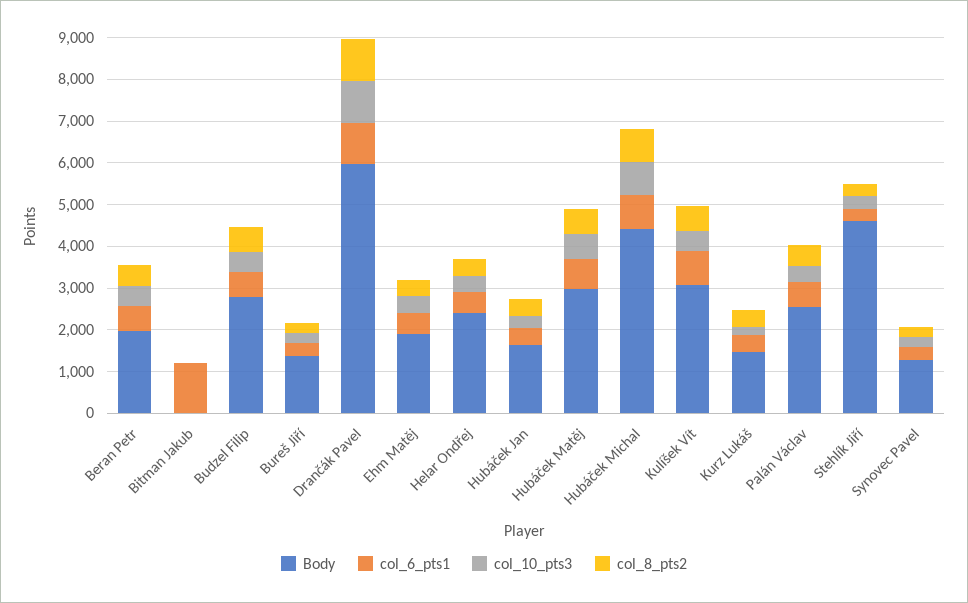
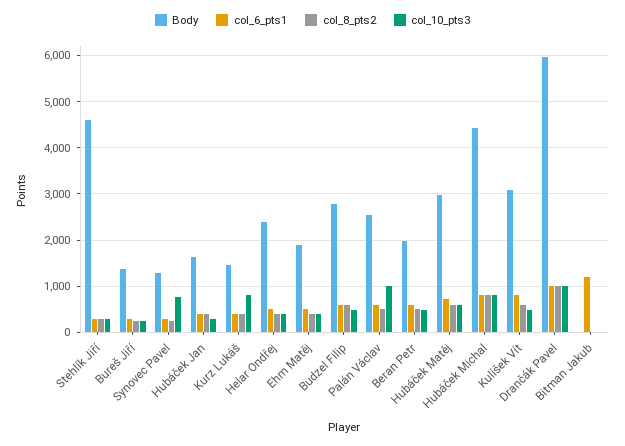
  {
    "Body": {
      "Beran Petr": 2000,
      "Bitman Jakub": 0,
      "Budzel Filip": 2800,
      "Bureš Jiří": 1400,
      "Drančák Pavel": 6000,
      "Ehm Matěj": 2000,
      "Helar Ondřej": 2400,
      "Hubáček Jan": 1600,
      "Hubáček Matěj": 3000,
      "Hubáček Michal": 4400,
      "Kulíšek Vít": 3000,
      "Kurz Lukáš": 1400,
      "Palán Václav": 2600,
      "Stehlík Jiří": 4600,
      "Synovec Pavel": 1200
    },
    "col_6_pts1": {
      "Beran Petr": 600,
      "Bitman Jakub": 1200,
      "Budzel Filip": 600,
      "Bureš Jiří": 400,
      "Drančák Pavel": 1000,
      "Ehm Matěj": 600,
      "Helar Ondřej": 600,
      "Hubáček Jan": 400,
      "Hubáček Matěj": 800,
      "Hubáček Michal": 800,
      "Kulíšek Vít": 800,
      "Kurz Lukáš": 400,
      "Palán Václav": 600,
      "Stehlík Jiří": 400,
      "Synovec Pavel": 400
    },
    "col_10_pts3": {
      "Beran Petr": 400,
      "Bitman Jakub": 0,
      "Budzel Filip": 400,
      "Bureš Jiří": 200,
      "Drančák Pavel": 1000,
      "Ehm Matěj": 400,
      "Helar Ondřej": 400,
      "Hubáček Jan": 400,
      "Hubáček Matěj": 600,
      "Hubáček Michal": 800,
      "Kulíšek Vít": 400,
-     "Kurz Lukáš": 200,
+     "Kurz Lukáš": 800,
-     "Palán Václav": 400,
+     "Palán Václav": 1000,
      "Stehlík Jiří": 400,
-     "Synovec Pavel": 200
+     "Synovec Pavel": 800
    },
    "col_8_pts2": {
      "Beran Petr": 600,
      "Bitman Jakub": 0,
      "Budzel Filip": 600,
      "Bureš Jiří": 200,
      "Drančák Pavel": 1000,
      "Ehm Matěj": 400,
      "Helar Ondřej": 400,
      "Hubáček Jan": 400,
      "Hubáček Matěj": 600,
      "Hubáček Michal": 800,
      "Kulíšek Vít": 600,
      "Kurz Lukáš": 400,
      "Palán Václav": 600,
      "Stehlík Jiří": 400,
      "Synovec Pavel": 200
    }
  }

